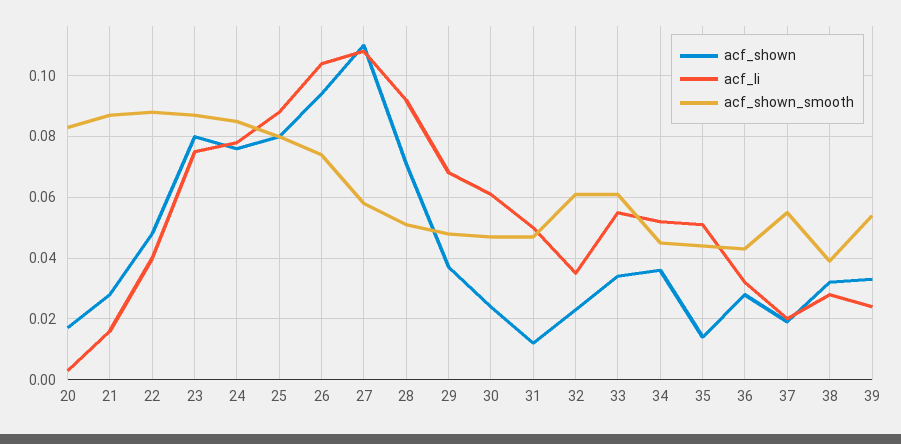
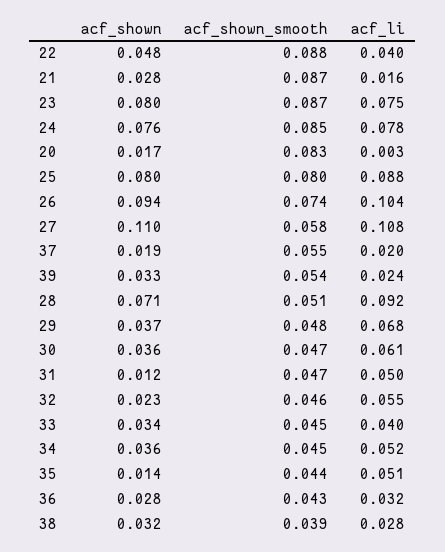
  {
    "acf_shown": {
      "20": 0.017,
      "21": 0.028,
      "22": 0.048,
      "23": 0.08,
      "24": 0.076,
      "25": 0.08,
      "26": 0.094,
      "27": 0.11,
      "28": 0.071,
      "29": 0.037,
-     "30": 0.025,
+     "30": 0.036,
      "31": 0.012,
      "32": 0.023,
      "33": 0.034,
      "34": 0.036,
      "35": 0.014,
      "36": 0.028,
      "37": 0.019,
      "38": 0.032,
      "39": 0.033
    },
    "acf_li": {
      "20": 0.003,
      "21": 0.016,
      "22": 0.04,
      "23": 0.075,
      "24": 0.078,
      "25": 0.088,
      "26": 0.104,
      "27": 0.108,
      "28": 0.092,
      "29": 0.068,
      "30": 0.061,
      "31": 0.05,
-     "32": 0.035,
+     "32": 0.055,
-     "33": 0.055,
+     "33": 0.04,
      "34": 0.052,
      "35": 0.051,
      "36": 0.032,
      "37": 0.02,
      "38": 0.028,
      "39": 0.024
    },
    "acf_shown_smooth": {
      "20": 0.083,
      "21": 0.087,
      "22": 0.088,
      "23": 0.087,
      "24": 0.085,
      "25": 0.08,
      "26": 0.074,
      "27": 0.058,
      "28": 0.051,
      "29": 0.048,
      "30": 0.047,
      "31": 0.047,
-     "32": 0.06,
+     "32": 0.046,
-     "33": 0.06,
+     "33": 0.045,
      "34": 0.045,
      "35": 0.044,
      "36": 0.043,
      "37": 0.055,
      "38": 0.039,
      "39": 0.054
    }
  }

